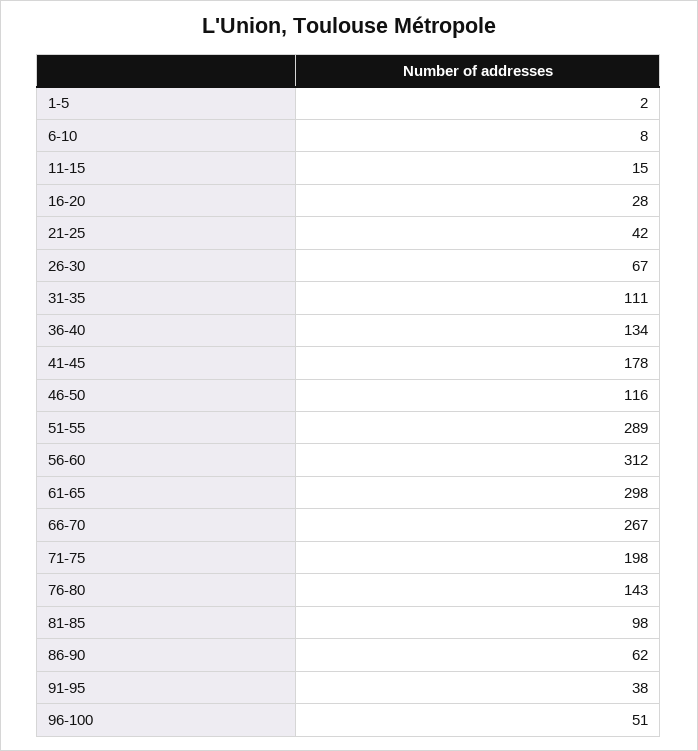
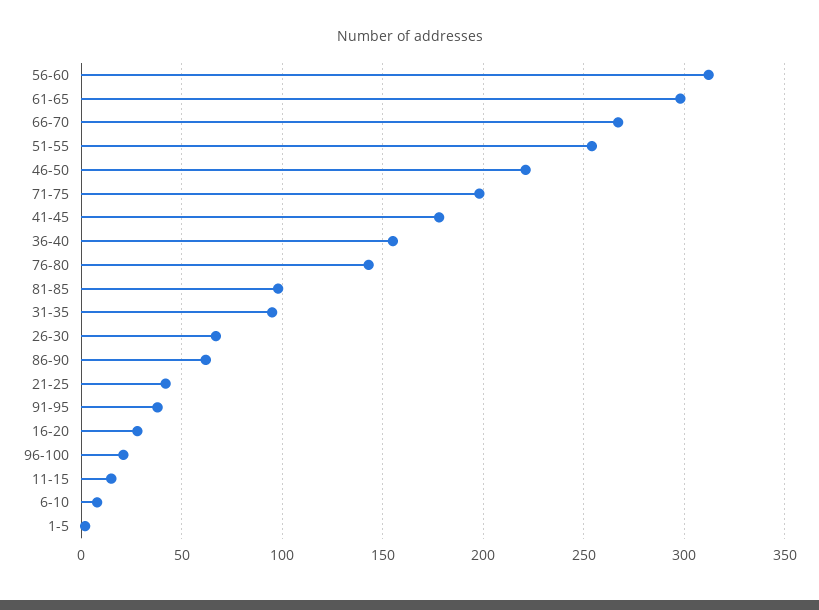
  {
    "1-5": 2,
    "6-10": 8,
    "11-15": 15,
    "16-20": 28,
    "21-25": 42,
    "26-30": 67,
-   "31-35": 111,
+   "31-35": 95,
-   "36-40": 134,
+   "36-40": 155,
    "41-45": 178,
-   "46-50": 116,
+   "46-50": 220,
-   "51-55": 289,
+   "51-55": 255,
    "56-60": 312,
    "61-65": 298,
    "66-70": 267,
    "71-75": 198,
    "76-80": 143,
    "81-85": 98,
    "86-90": 62,
    "91-95": 38,
-   "96-100": 51
+   "96-100": 20
  }

